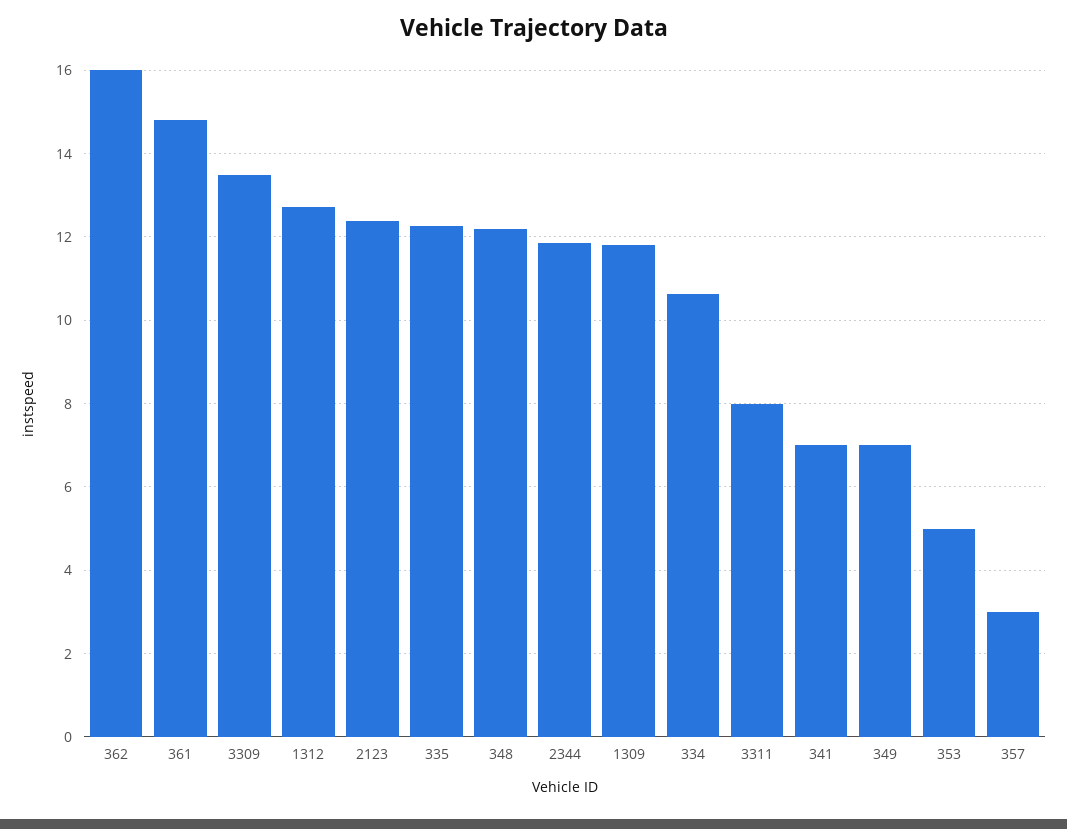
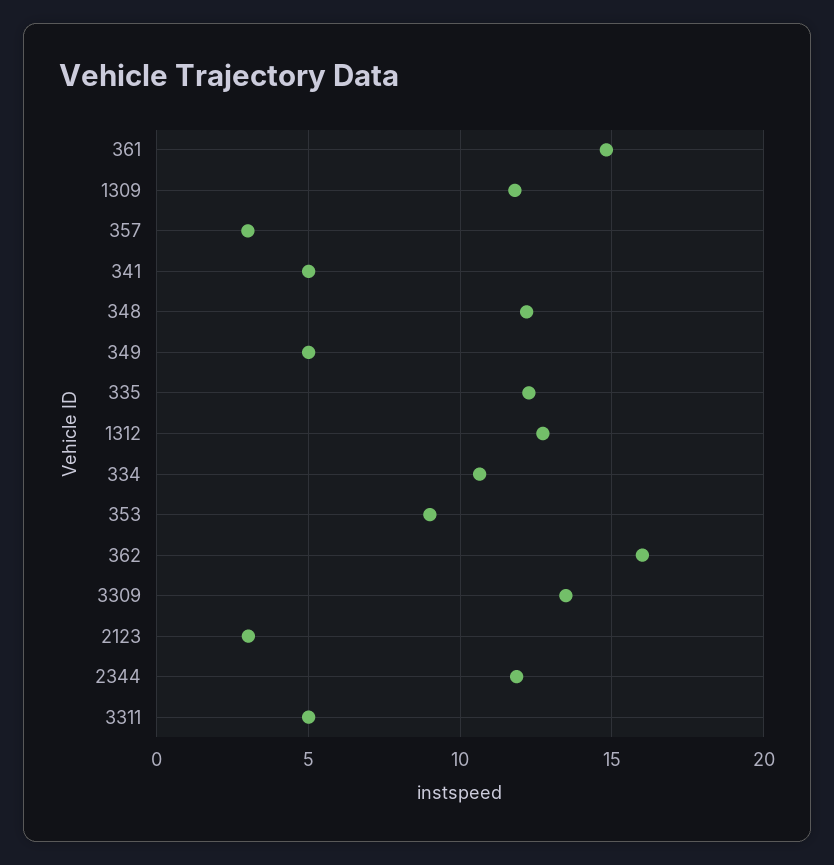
  {
    "362": 16,
    "361": 14.8,
    "3309": 13.4,
    "1312": 12.8,
-   "2123": 12.4,
+   "2123": 3,
    "335": 12.2,
    "348": 12.2,
    "2344": 11.8,
    "1309": 11.8,
    "334": 10.6,
-   "3311": 8,
+   "3311": 5,
-   "341": 7,
+   "341": 5,
-   "349": 7,
+   "349": 5,
-   "353": 5,
+   "353": 9,
    "357": 3
  }

